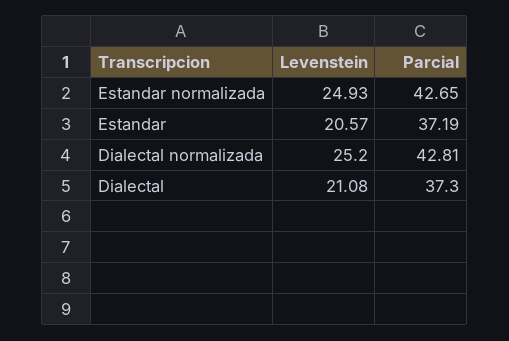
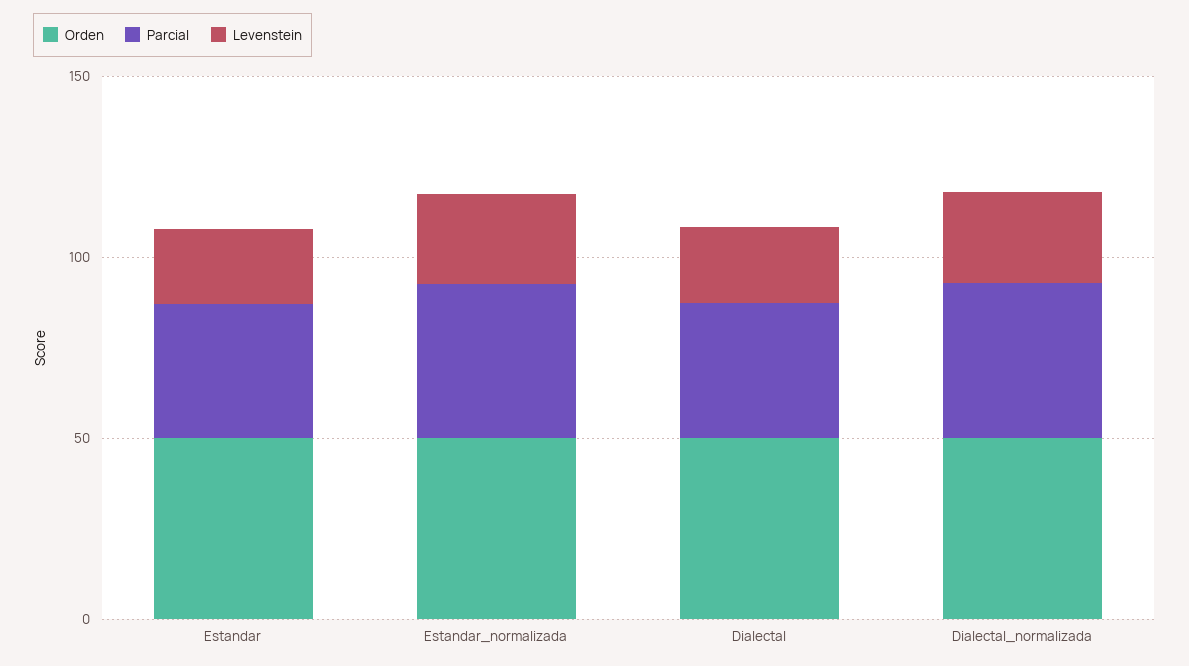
  {
    "Levenstein": {
      "Estandar normalizada": 24.93,
      "Estandar": 20.57,
      "Dialectal normalizada": 25.2,
      "Dialectal": 21.08
    },
    "Parcial": {
      "Estandar normalizada": 42.65,
      "Estandar": 37.19,
      "Dialectal normalizada": 42.81,
      "Dialectal": 37.3
-   }
+   },
+   "Orden": {
+     "Estandar": 50,
+     "Estandar normalizada": 50,
+     "Dialectal": 50,
+     "Dialectal normalizada": 50
+   }
  }

